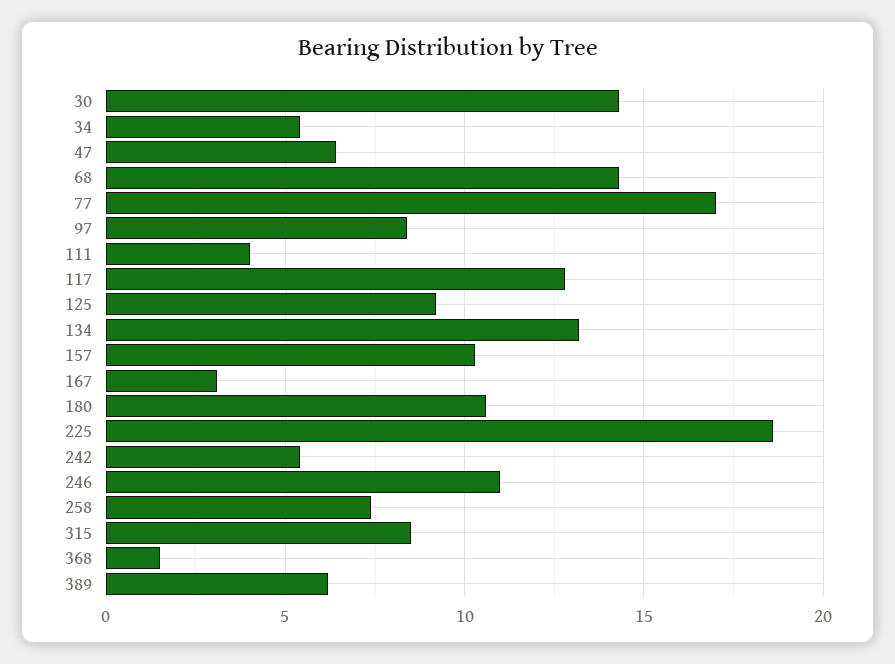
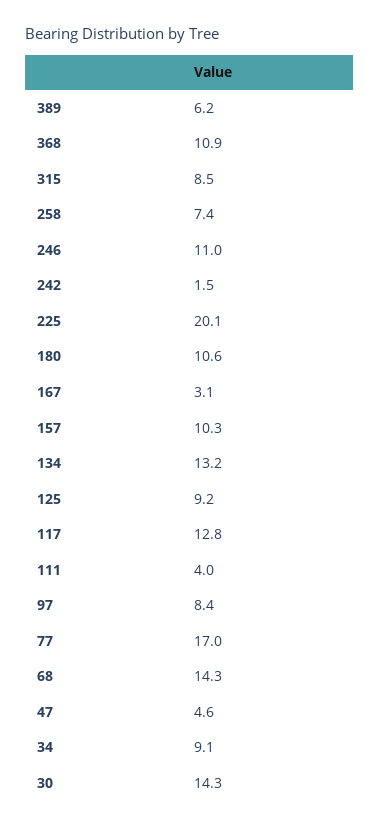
  {
    "30": 14.3,
-   "34": 5.5,
+   "34": 9.1,
-   "47": 6.5,
+   "47": 4.6,
    "68": 14.3,
    "77": 17,
    "97": 8.4,
    "111": 4,
    "117": 12.8,
    "125": 9.2,
    "134": 13.2,
    "157": 10.3,
    "167": 3.1,
    "180": 10.6,
-   "225": 18.5,
+   "225": 20.1,
-   "242": 5.5,
+   "242": 1.5,
    "246": 11,
    "258": 7.4,
    "315": 8.5,
-   "368": 1.5,
+   "368": 10.9,
    "389": 6.2
  }

